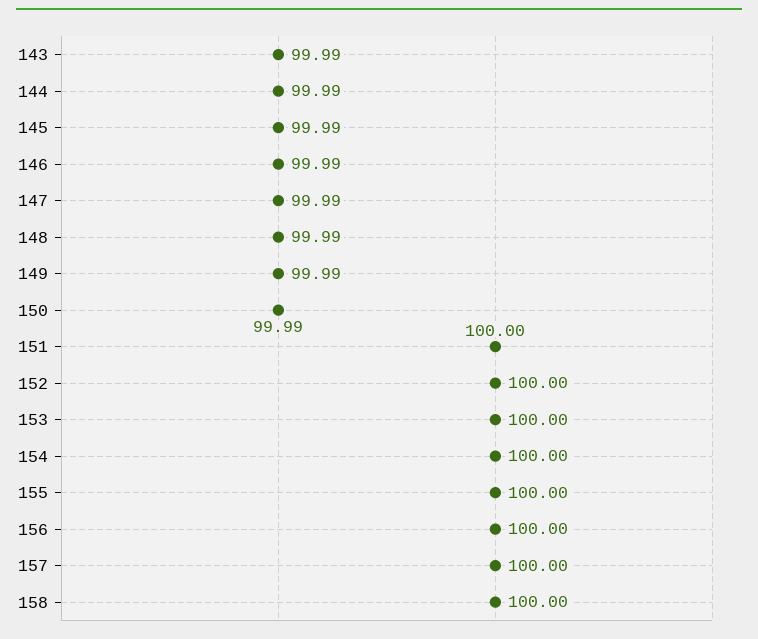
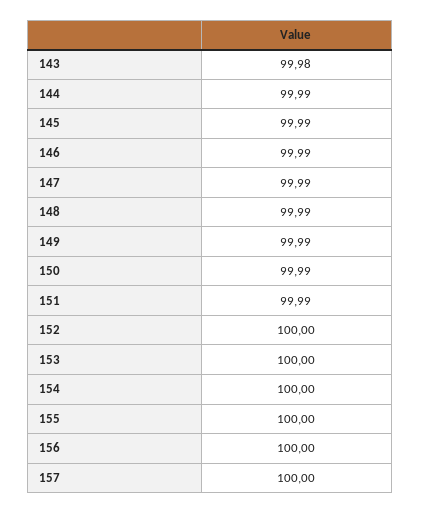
  {
-   "143": 99.99,
+   "143": 99.98,
    "144": 99.99,
    "145": 99.99,
    "146": 99.99,
    "147": 99.99,
    "148": 99.99,
    "149": 99.99,
    "150": 99.99,
-   "151": 100,
+   "151": 99.99,
    "152": 100,
    "153": 100,
    "154": 100,
    "155": 100,
    "156": 100,
-   "157": 100,
+   "157": 100
-   "158": 100
  }

